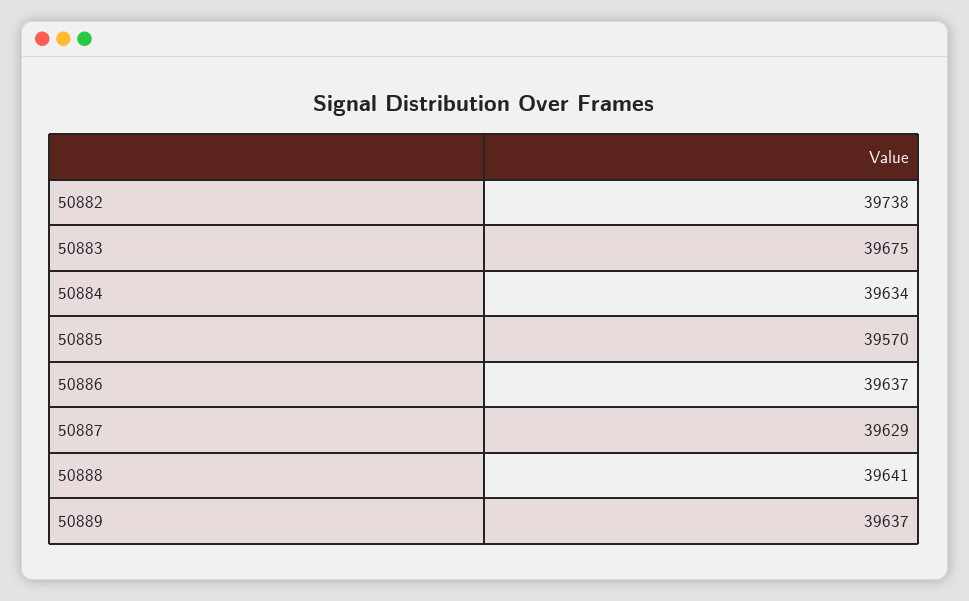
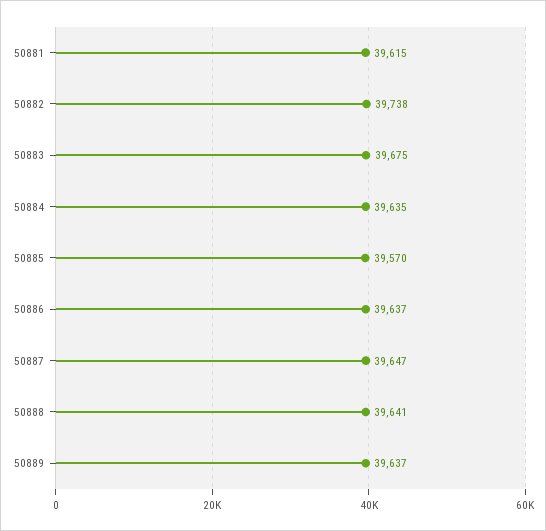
  {
    "50882": 39738,
    "50883": 39675,
-   "50884": 39634,
+   "50884": 39635,
    "50885": 39570,
    "50886": 39637,
-   "50887": 39629,
+   "50887": 39647,
    "50888": 39641,
-   "50889": 39637
+   "50889": 39637,
+   "50881": 39615
  }

